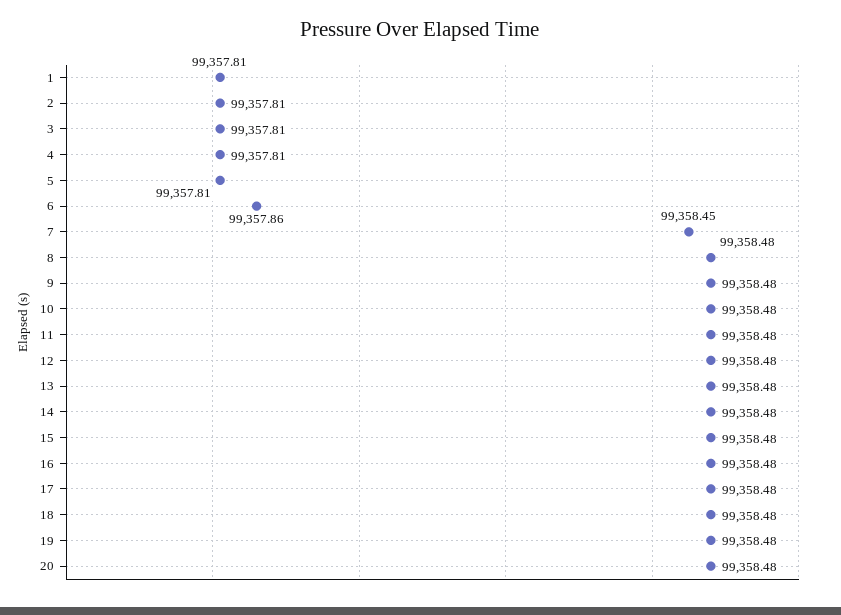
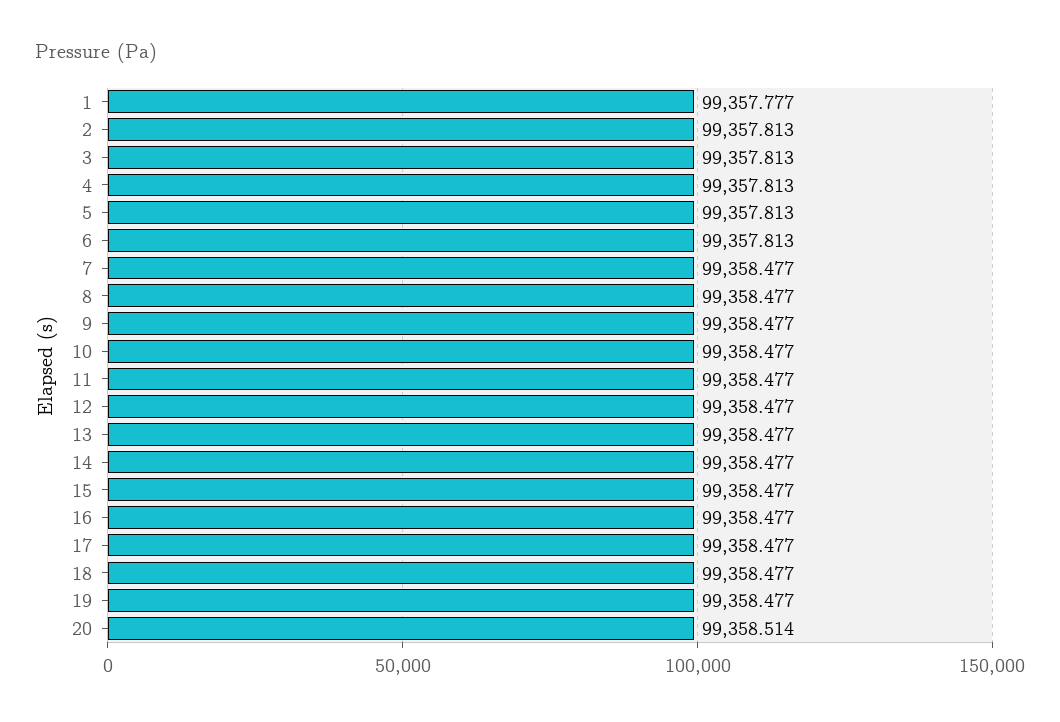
  {
-   "1": 99357.81,
+   "1": 99357.777,
    "2": 99357.813,
    "3": 99357.813,
    "4": 99357.813,
    "5": 99357.813,
-   "6": 99357.86,
+   "6": 99357.813,
-   "7": 99358.45,
+   "7": 99358.477,
    "8": 99358.477,
    "9": 99358.477,
    "10": 99358.477,
    "11": 99358.477,
    "12": 99358.477,
    "13": 99358.477,
    "14": 99358.477,
    "15": 99358.477,
    "16": 99358.477,
    "17": 99358.477,
    "18": 99358.477,
    "19": 99358.477,
-   "20": 99358.48
+   "20": 99358.514
  }

